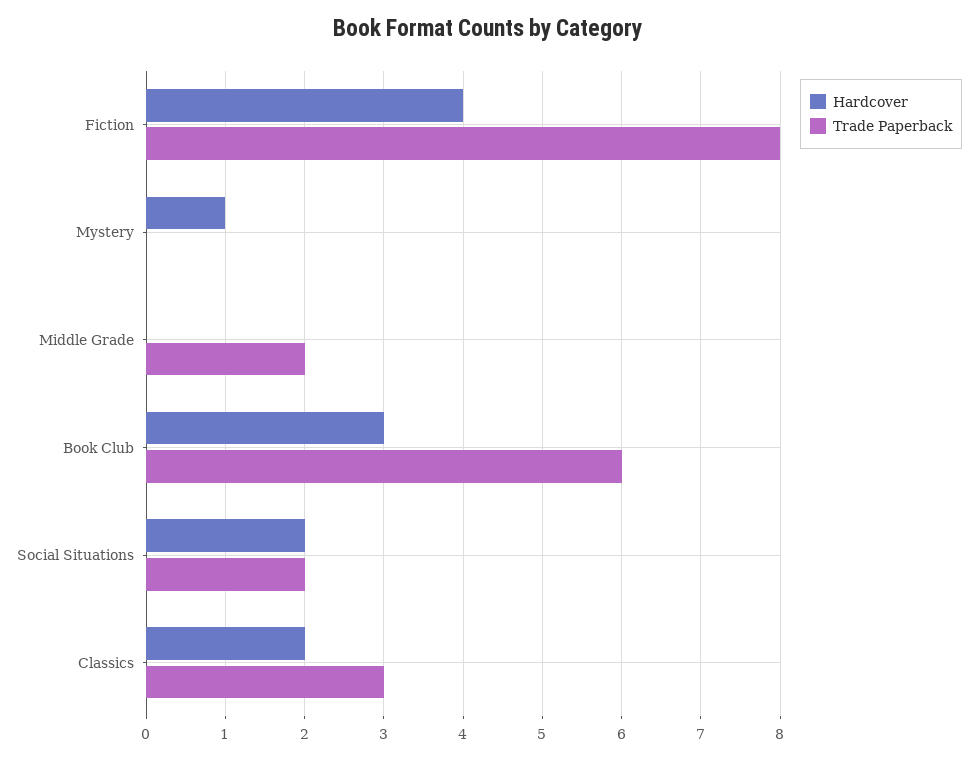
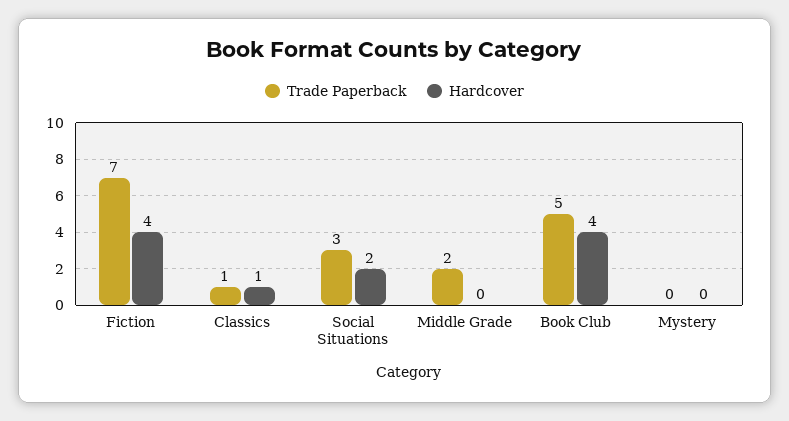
  {
    "Hardcover": {
      "Fiction": 4,
-     "Mystery": 1,
+     "Mystery": 0,
      "Middle Grade": 0,
-     "Book Club": 3,
+     "Book Club": 4,
      "Social Situations": 2,
-     "Classics": 2
+     "Classics": 1
    },
    "Trade Paperback": {
-     "Fiction": 8,
+     "Fiction": 7,
      "Mystery": 0,
      "Middle Grade": 2,
-     "Book Club": 6,
+     "Book Club": 5,
-     "Social Situations": 2,
+     "Social Situations": 3,
-     "Classics": 3
+     "Classics": 1
    }
  }

